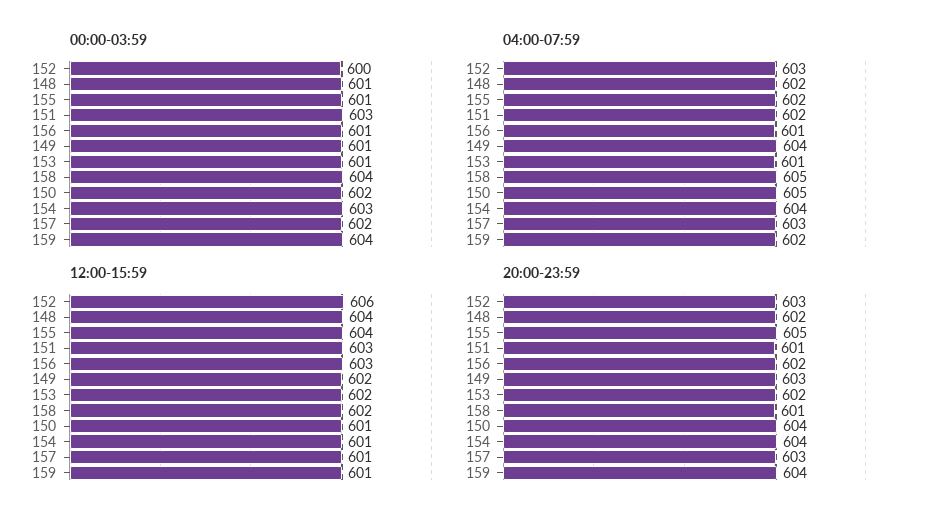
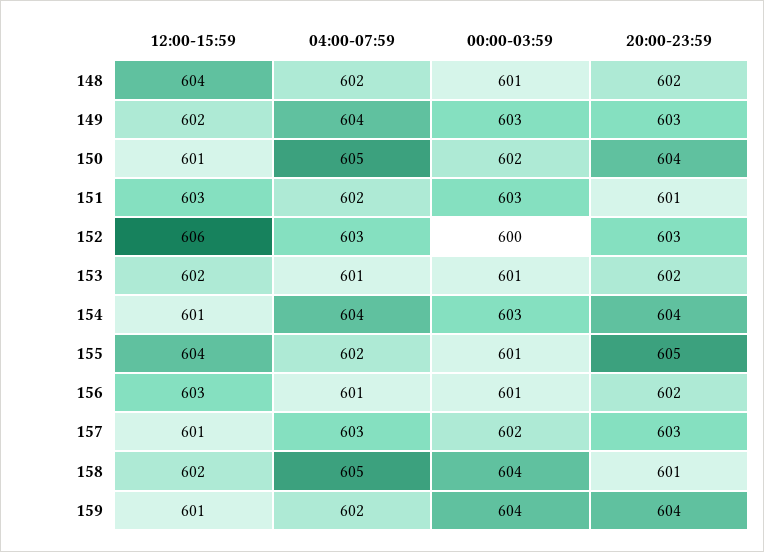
  {
    "00:00-03:59": {
      "152": 600,
      "148": 601,
      "155": 601,
      "151": 603,
      "156": 601,
-     "149": 601,
+     "149": 603,
      "153": 601,
      "158": 604,
      "150": 602,
      "154": 603,
      "157": 602,
      "159": 604
    },
    "04:00-07:59": {
      "152": 603,
      "148": 602,
      "155": 602,
      "151": 602,
      "156": 601,
      "149": 604,
      "153": 601,
      "158": 605,
      "150": 605,
      "154": 604,
      "157": 603,
      "159": 602
    },
    "12:00-15:59": {
      "152": 606,
      "148": 604,
      "155": 604,
      "151": 603,
      "156": 603,
      "149": 602,
      "153": 602,
      "158": 602,
      "150": 601,
      "154": 601,
      "157": 601,
      "159": 601
    },
    "20:00-23:59": {
      "152": 603,
      "148": 602,
      "155": 605,
      "151": 601,
      "156": 602,
      "149": 603,
      "153": 602,
      "158": 601,
      "150": 604,
      "154": 604,
      "157": 603,
      "159": 604
    }
  }

